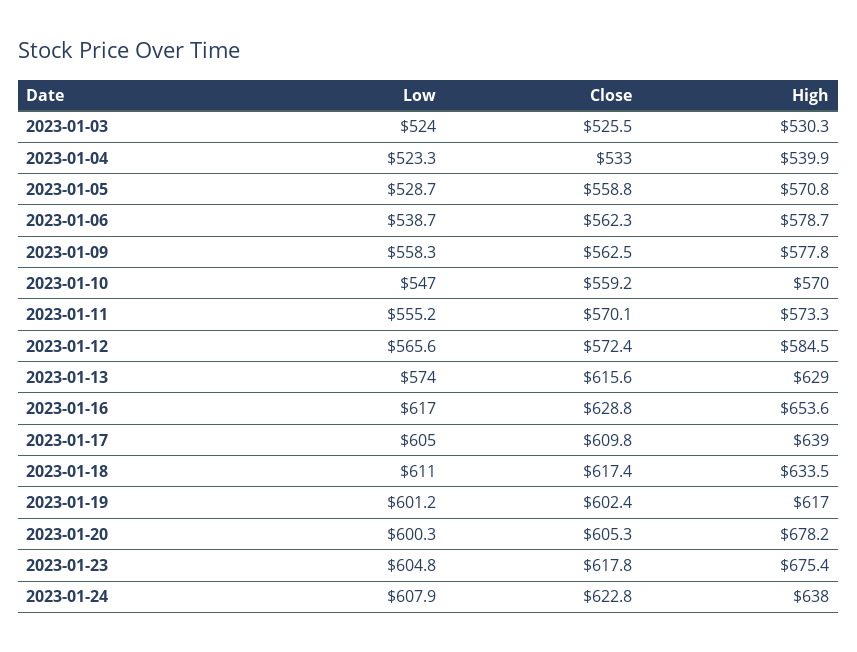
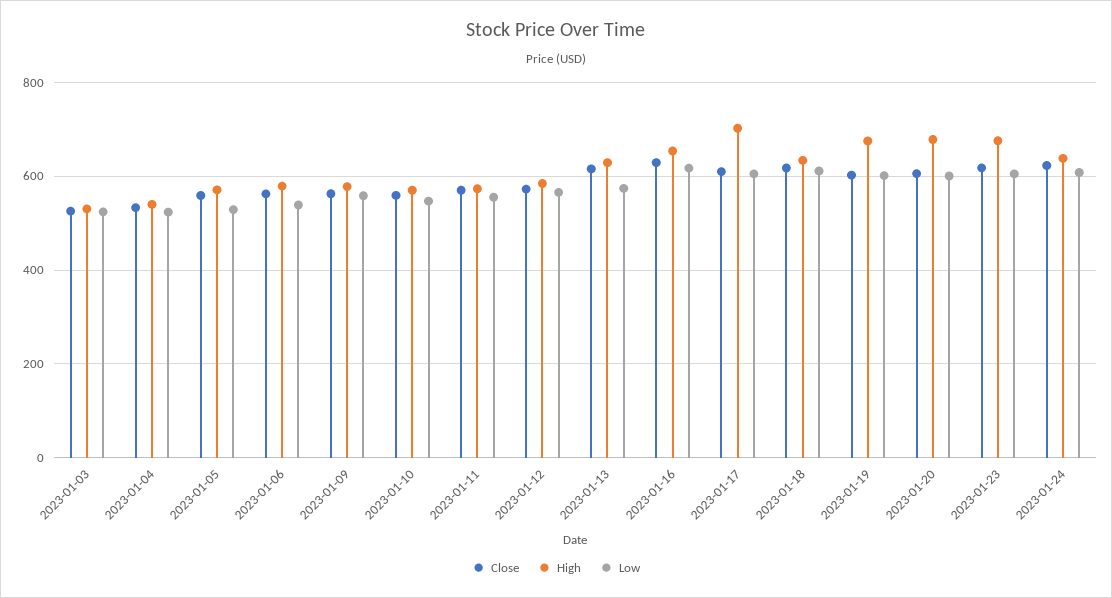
  {
    "Low": {
      "2023-01-03": 524,
      "2023-01-04": 523.3,
      "2023-01-05": 528.7,
      "2023-01-06": 538.7,
      "2023-01-09": 558.3,
      "2023-01-10": 547,
      "2023-01-11": 555.2,
      "2023-01-12": 565.6,
      "2023-01-13": 574,
      "2023-01-16": 617,
      "2023-01-17": 605,
      "2023-01-18": 611,
      "2023-01-19": 601.2,
      "2023-01-20": 600.3,
      "2023-01-23": 604.8,
      "2023-01-24": 607.9
    },
    "Close": {
      "2023-01-03": 525.5,
      "2023-01-04": 533,
      "2023-01-05": 558.8,
      "2023-01-06": 562.3,
      "2023-01-09": 562.5,
      "2023-01-10": 559.2,
      "2023-01-11": 570.1,
      "2023-01-12": 572.4,
      "2023-01-13": 615.6,
      "2023-01-16": 628.8,
      "2023-01-17": 609.8,
      "2023-01-18": 617.4,
      "2023-01-19": 602.4,
      "2023-01-20": 605.3,
      "2023-01-23": 617.8,
      "2023-01-24": 622.8
    },
    "High": {
      "2023-01-03": 530.3,
      "2023-01-04": 539.9,
      "2023-01-05": 570.8,
      "2023-01-06": 578.7,
      "2023-01-09": 577.8,
      "2023-01-10": 570,
      "2023-01-11": 573.3,
      "2023-01-12": 584.5,
      "2023-01-13": 629,
      "2023-01-16": 653.6,
-     "2023-01-17": 639,
+     "2023-01-17": 700,
      "2023-01-18": 633.5,
-     "2023-01-19": 617,
+     "2023-01-19": 680,
      "2023-01-20": 678.2,
      "2023-01-23": 675.4,
      "2023-01-24": 638
    }
  }

